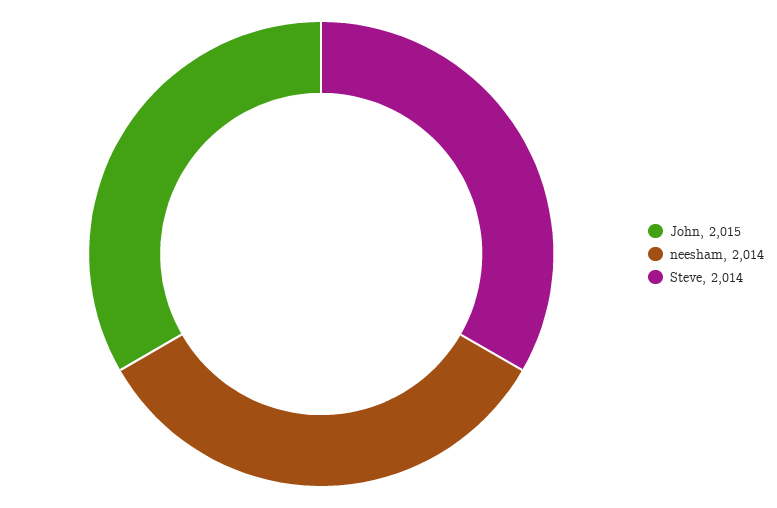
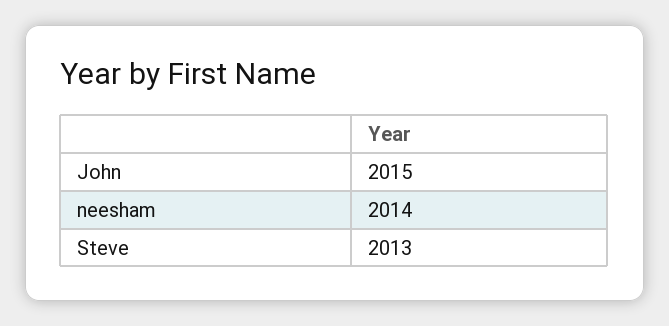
  {
    "John": 2015,
    "neesham": 2014,
-   "Steve": 2014
+   "Steve": 2013
  }

